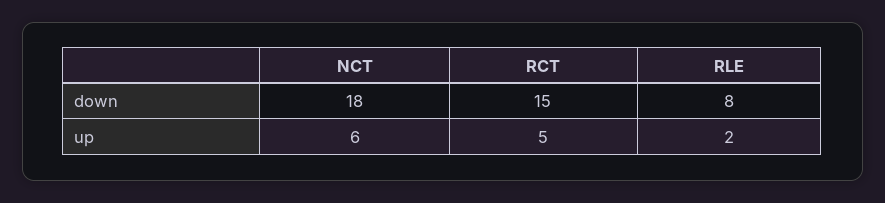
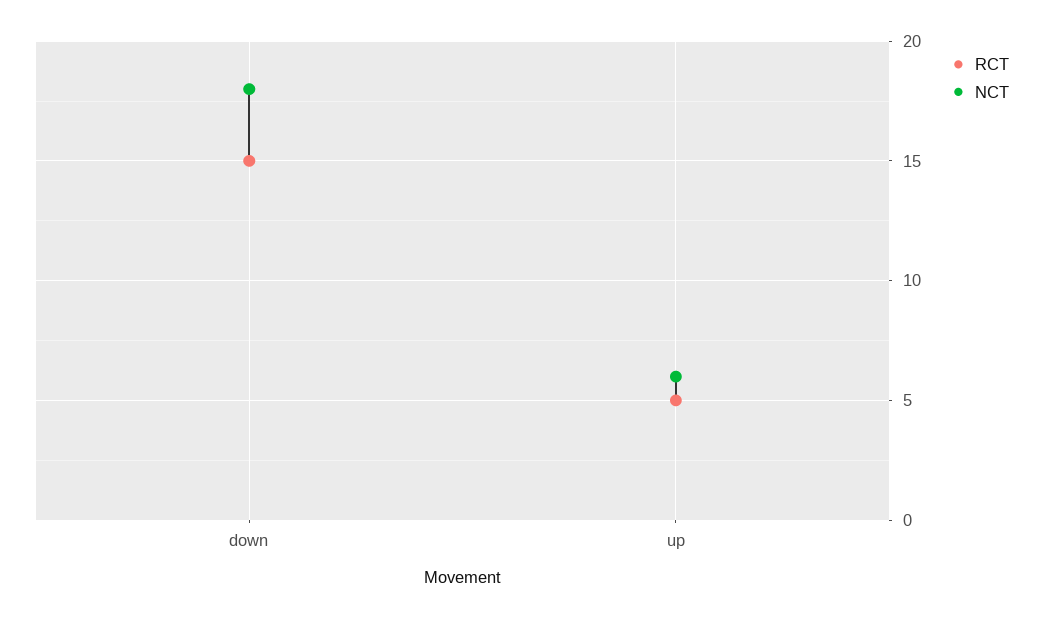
  {
    "NCT": {
      "down": 18,
      "up": 6
    },
    "RCT": {
      "down": 15,
      "up": 5
-   },
+   }
-   "RLE": {
-     "down": 8,
-     "up": 2
-   }
  }

